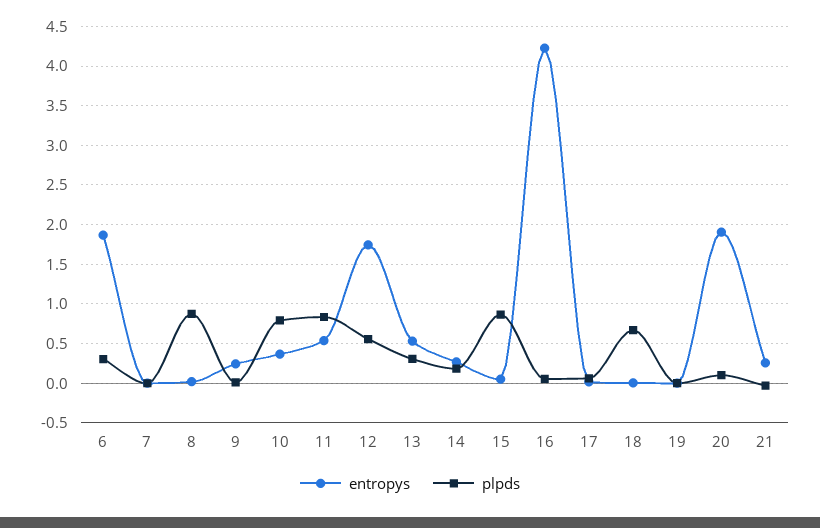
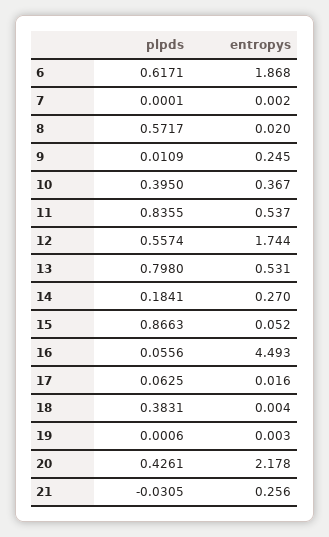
  {
    "entropys": {
      "6": 1.868,
      "7": 0.002,
      "8": 0.02,
      "9": 0.245,
      "10": 0.367,
      "11": 0.537,
      "12": 1.744,
      "13": 0.531,
      "14": 0.27,
      "15": 0.052,
-     "16": 4.2,
+     "16": 4.493,
      "17": 0.016,
      "18": 0.004,
      "19": 0.003,
-     "20": 1.9,
+     "20": 2.178,
      "21": 0.256
    },
    "plpds": {
-     "6": 0.3,
+     "6": 0.6171,
      "7": 0.0001,
-     "8": 0.9,
+     "8": 0.5717,
      "9": 0.0109,
-     "10": 0.8,
+     "10": 0.395,
      "11": 0.8355,
      "12": 0.5574,
-     "13": 0.3,
+     "13": 0.798,
      "14": 0.1841,
      "15": 0.8663,
      "16": 0.0556,
      "17": 0.0625,
-     "18": 0.7,
+     "18": 0.3831,
      "19": 0.0006,
-     "20": 0.1,
+     "20": 0.4261,
      "21": -0.0305
    }
  }

